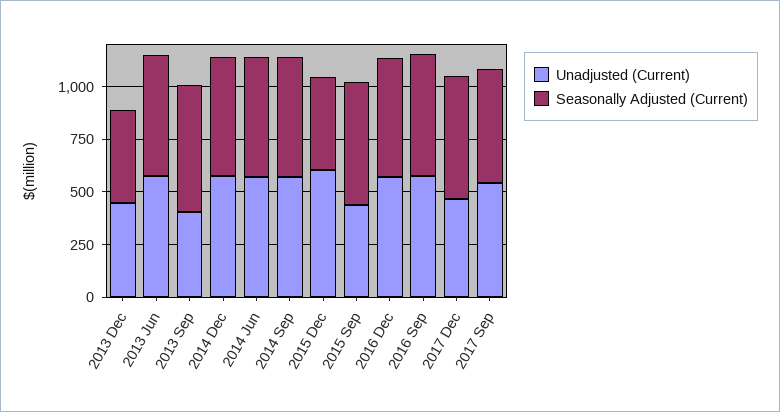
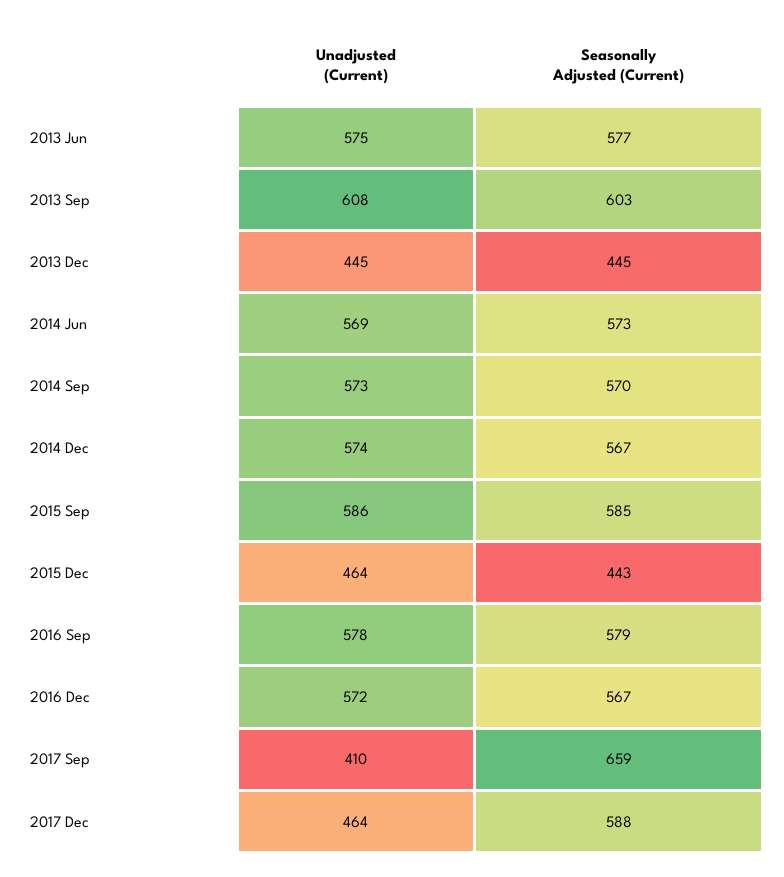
  {
    "Unadjusted (Current)": {
      "2013 Dec": 445,
      "2013 Jun": 575,
-     "2013 Sep": 400,
+     "2013 Sep": 608,
      "2014 Dec": 574,
      "2014 Jun": 569,
      "2014 Sep": 573,
-     "2015 Dec": 600,
+     "2015 Dec": 464,
-     "2015 Sep": 450,
+     "2015 Sep": 586,
      "2016 Dec": 572,
      "2016 Sep": 578,
      "2017 Dec": 464,
-     "2017 Sep": 550
+     "2017 Sep": 410
    },
    "Seasonally Adjusted (Current)": {
      "2013 Dec": 445,
      "2013 Jun": 577,
      "2013 Sep": 603,
      "2014 Dec": 567,
      "2014 Jun": 573,
      "2014 Sep": 570,
      "2015 Dec": 443,
      "2015 Sep": 585,
      "2016 Dec": 567,
      "2016 Sep": 579,
      "2017 Dec": 588,
-     "2017 Sep": 550
+     "2017 Sep": 659
    }
  }

